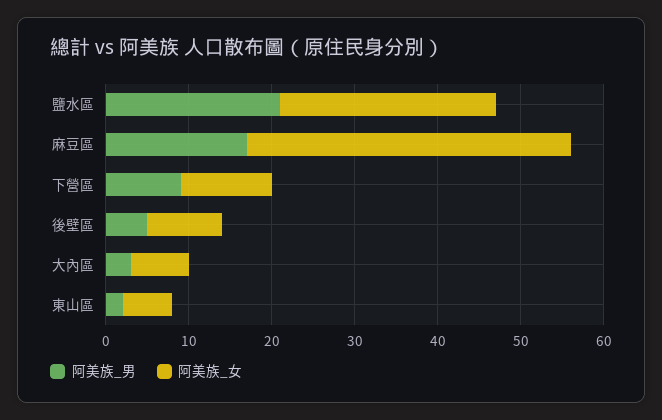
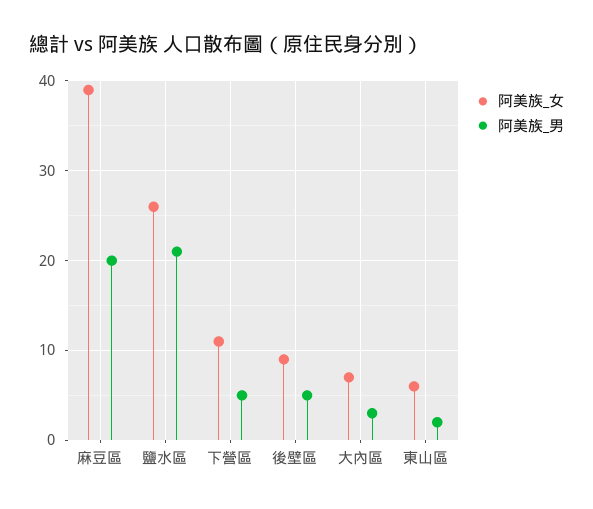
  {
    "阿美族_男": {
      "鹽水區": 21,
-     "麻豆區": 17,
+     "麻豆區": 20,
-     "下營區": 9,
+     "下營區": 5,
      "後壁區": 5,
      "大內區": 3,
      "東山區": 2
    },
    "阿美族_女": {
      "鹽水區": 26,
      "麻豆區": 39,
      "下營區": 11,
      "後壁區": 9,
      "大內區": 7,
      "東山區": 6
    }
  }

